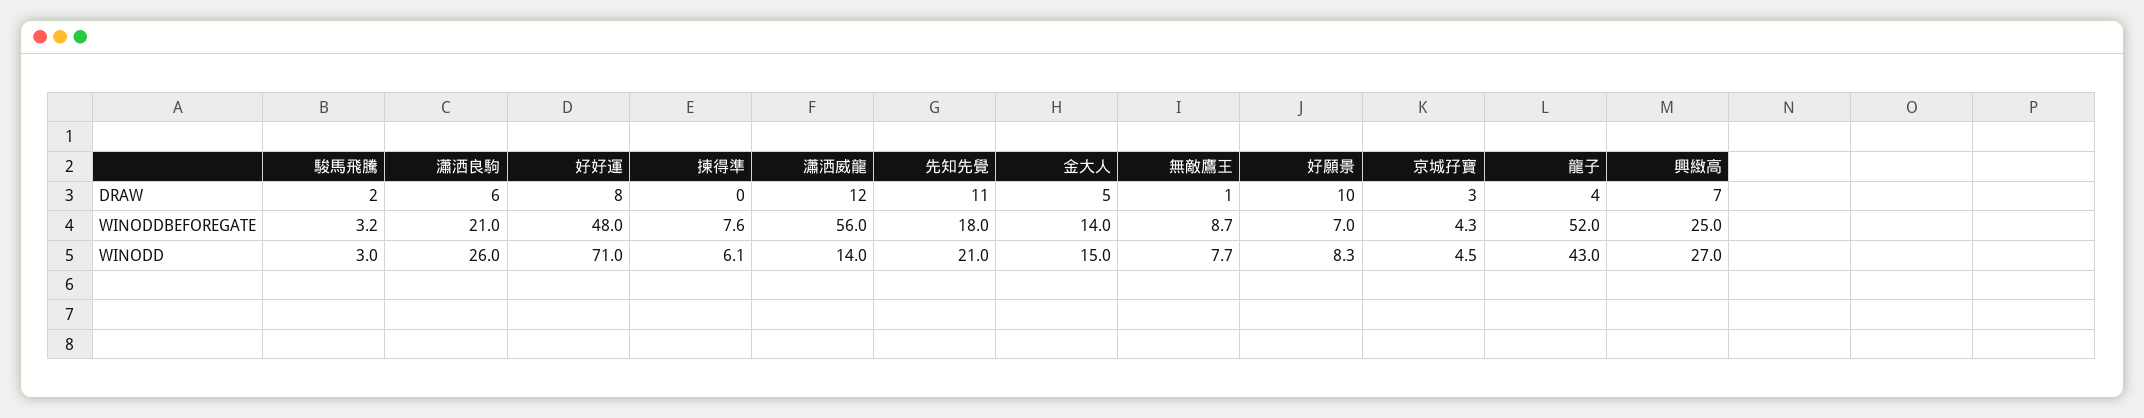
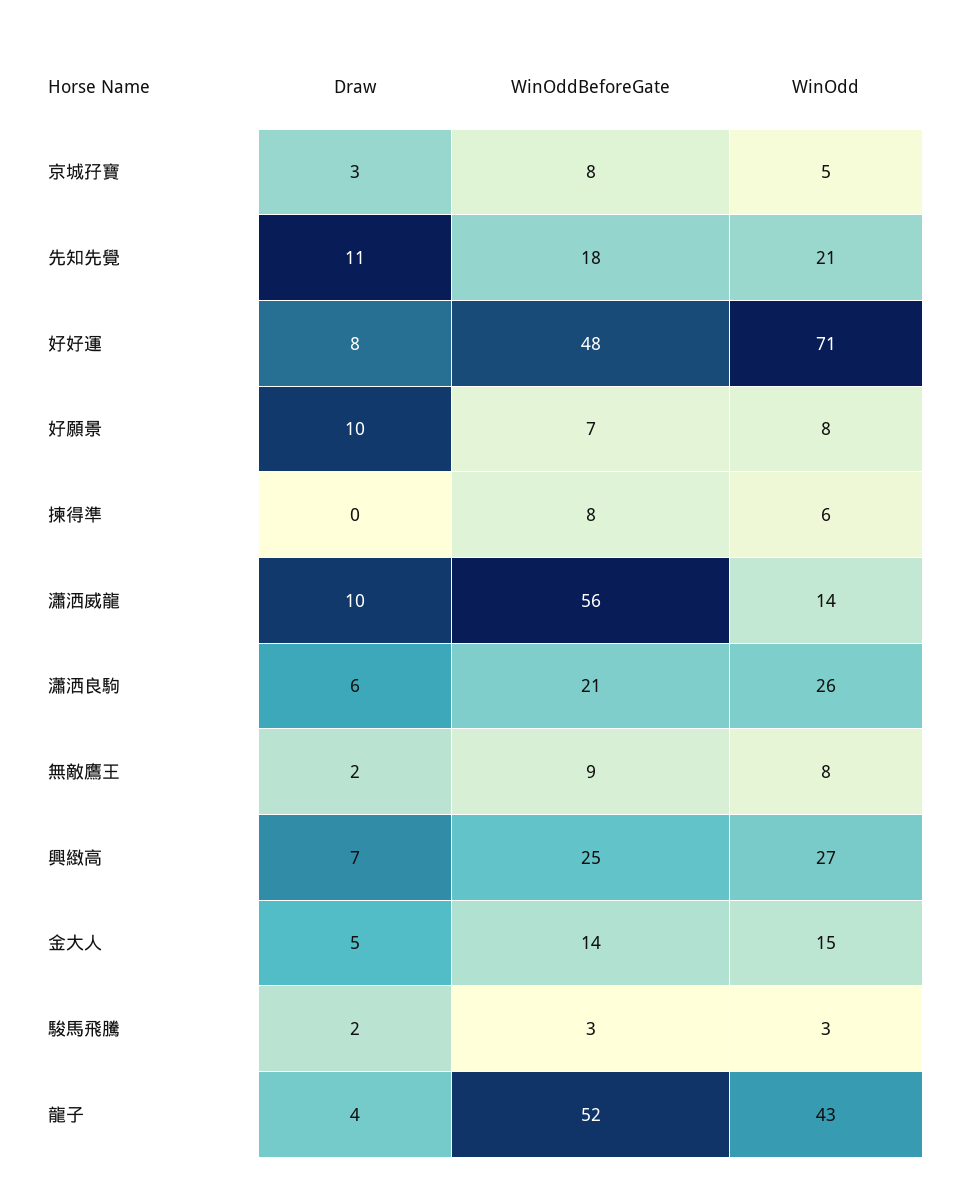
  {
    "駿馬飛騰": {
      "DRAW": 2,
      "WINODDBEFOREGATE": 3.2,
      "WINODD": 3
    },
    "瀟洒良駒": {
      "DRAW": 6,
      "WINODDBEFOREGATE": 21,
      "WINODD": 26
    },
    "好好運": {
      "DRAW": 8,
      "WINODDBEFOREGATE": 48,
      "WINODD": 71
    },
    "揀得準": {
      "DRAW": 0,
      "WINODDBEFOREGATE": 7.6,
      "WINODD": 6.1
    },
    "瀟洒威龍": {
-     "DRAW": 12,
+     "DRAW": 10,
      "WINODDBEFOREGATE": 56,
      "WINODD": 14
    },
    "先知先覺": {
      "DRAW": 11,
      "WINODDBEFOREGATE": 18,
      "WINODD": 21
    },
    "金大人": {
      "DRAW": 5,
      "WINODDBEFOREGATE": 14,
      "WINODD": 15
    },
    "無敵鷹王": {
-     "DRAW": 1,
+     "DRAW": 2,
      "WINODDBEFOREGATE": 8.7,
      "WINODD": 7.7
    },
    "好願景": {
      "DRAW": 10,
      "WINODDBEFOREGATE": 7,
      "WINODD": 8.3
    },
    "京城孖寶": {
      "DRAW": 3,
-     "WINODDBEFOREGATE": 4.3,
+     "WINODDBEFOREGATE": 8,
      "WINODD": 4.5
    },
    "龍子": {
      "DRAW": 4,
      "WINODDBEFOREGATE": 52,
      "WINODD": 43
    },
    "興緻高": {
      "DRAW": 7,
      "WINODDBEFOREGATE": 25,
      "WINODD": 27
    }
  }

